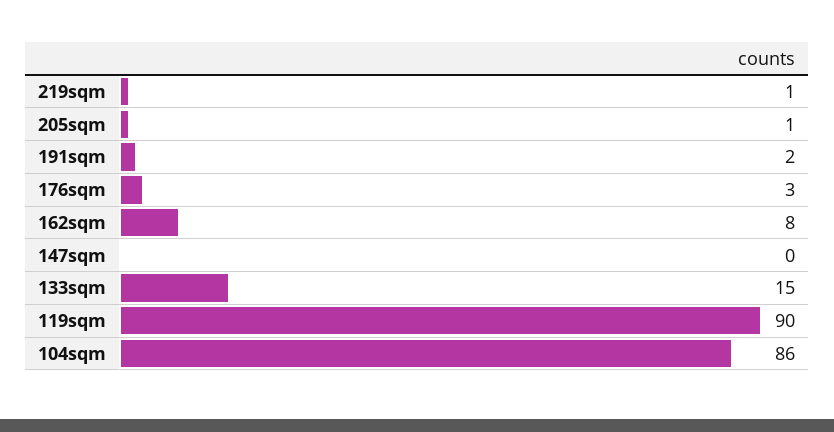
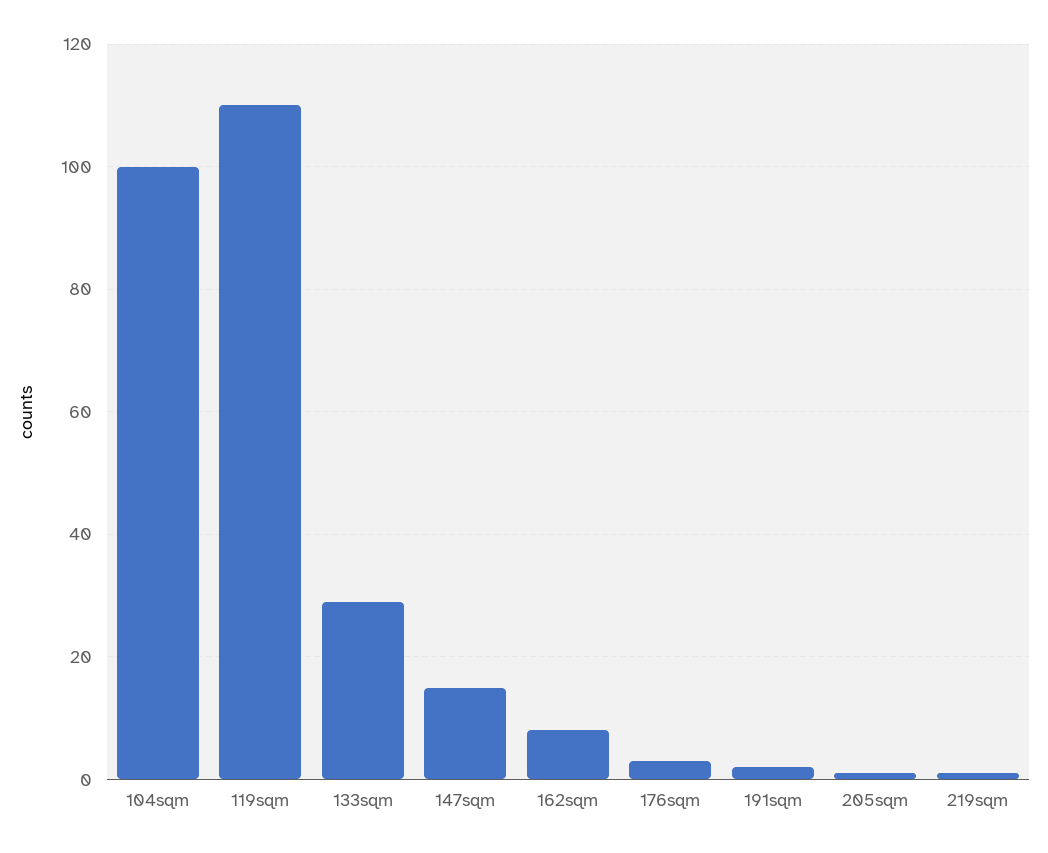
  {
    "219sqm": 1,
    "205sqm": 1,
    "191sqm": 2,
    "176sqm": 3,
    "162sqm": 8,
-   "147sqm": 0,
+   "147sqm": 15,
-   "133sqm": 15,
+   "133sqm": 30,
-   "119sqm": 90,
+   "119sqm": 110,
-   "104sqm": 86
+   "104sqm": 100
  }

